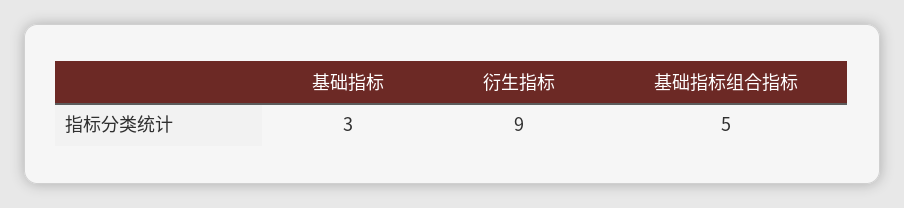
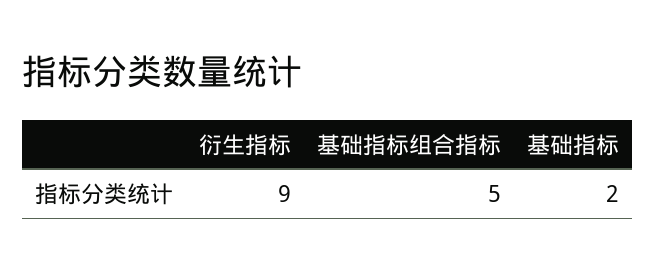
  {
-   "基础指标": 3,
+   "基础指标": 2,
    "衍生指标": 9,
    "基础指标组合指标": 5
  }

